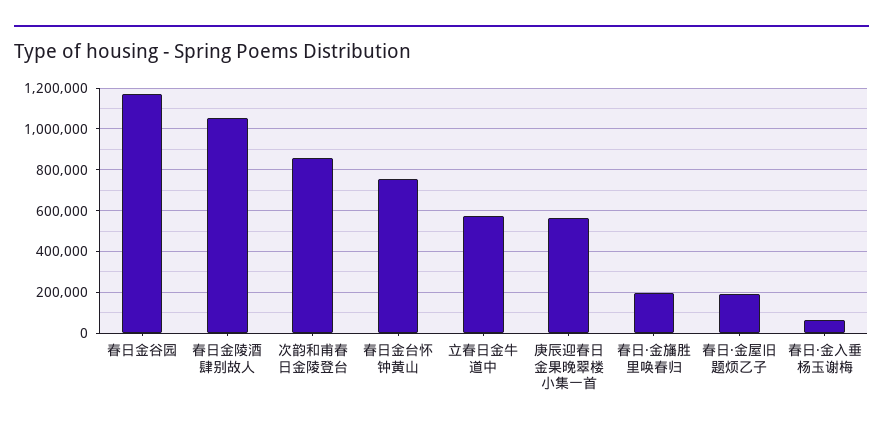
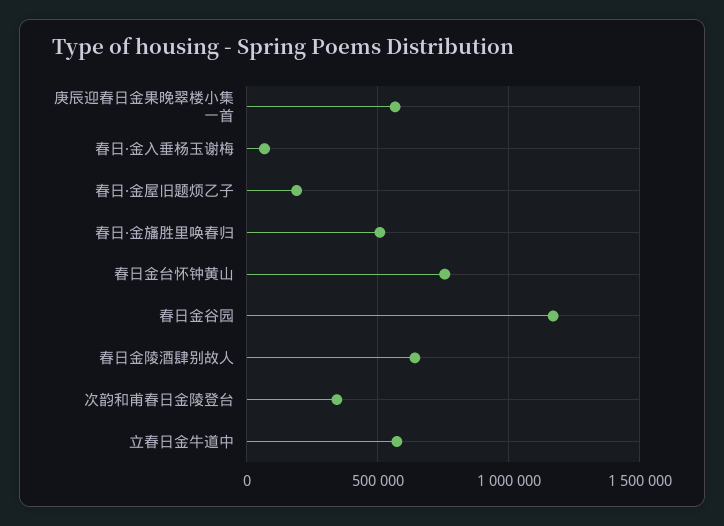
  {
    "春日金谷园": 1150000,
-   "春日金陵酒肆别故人": 1050000,
+   "春日金陵酒肆别故人": 650000,
-   "次韵和甫春日金陵登台": 850000,
+   "次韵和甫春日金陵登台": 350000,
    "春日金台怀钟黄山": 750000,
    "立春日金牛道中": 550000,
    "庚辰迎春日金果晚翠楼小集一首": 550000,
-   "春日·金旛胜里唤春归": 200000,
+   "春日·金旛胜里唤春归": 500000,
    "春日·金屋旧题烦乙子": 200000,
    "春日·金入垂杨玉谢梅": 50000
  }

